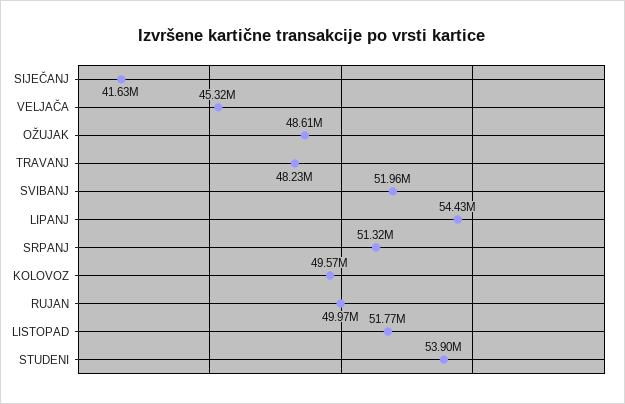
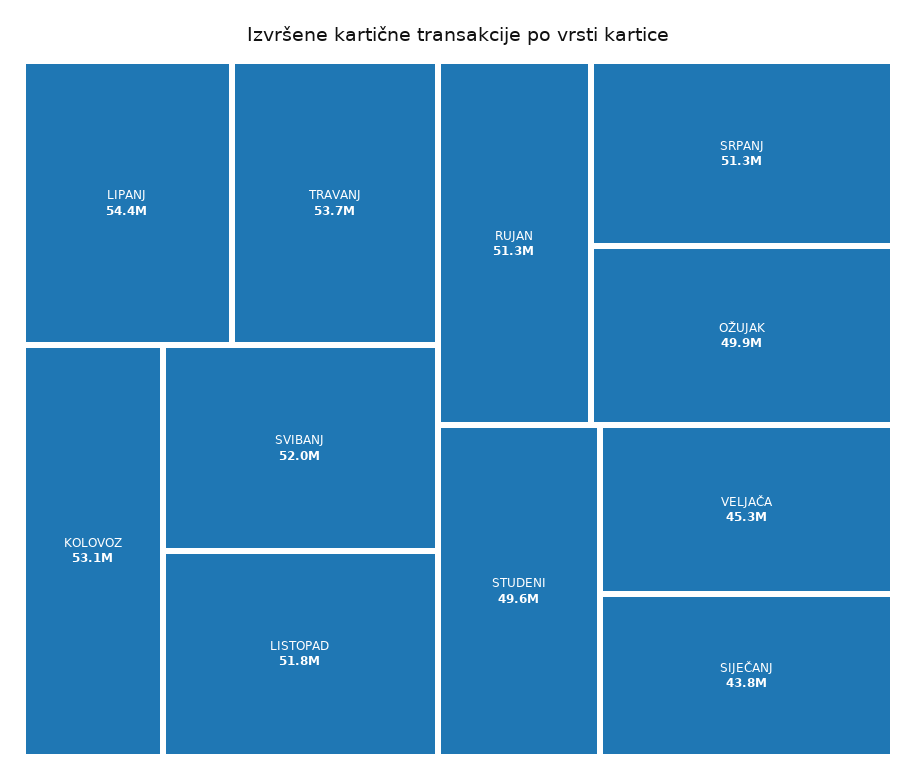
  {
-   "SIJEČANJ": 41630000,
+   "SIJEČANJ": 43800000,
    "VELJAČA": 45320000,
-   "OŽUJAK": 48610000,
+   "OŽUJAK": 49900000,
-   "TRAVANJ": 48230000,
+   "TRAVANJ": 53700000,
    "SVIBANJ": 51960000,
    "LIPANJ": 54430000,
    "SRPANJ": 51320000,
-   "KOLOVOZ": 49570000,
+   "KOLOVOZ": 53100000,
-   "RUJAN": 49970000,
+   "RUJAN": 51300000,
    "LISTOPAD": 51770000,
-   "STUDENI": 53900000
+   "STUDENI": 49600000
  }

